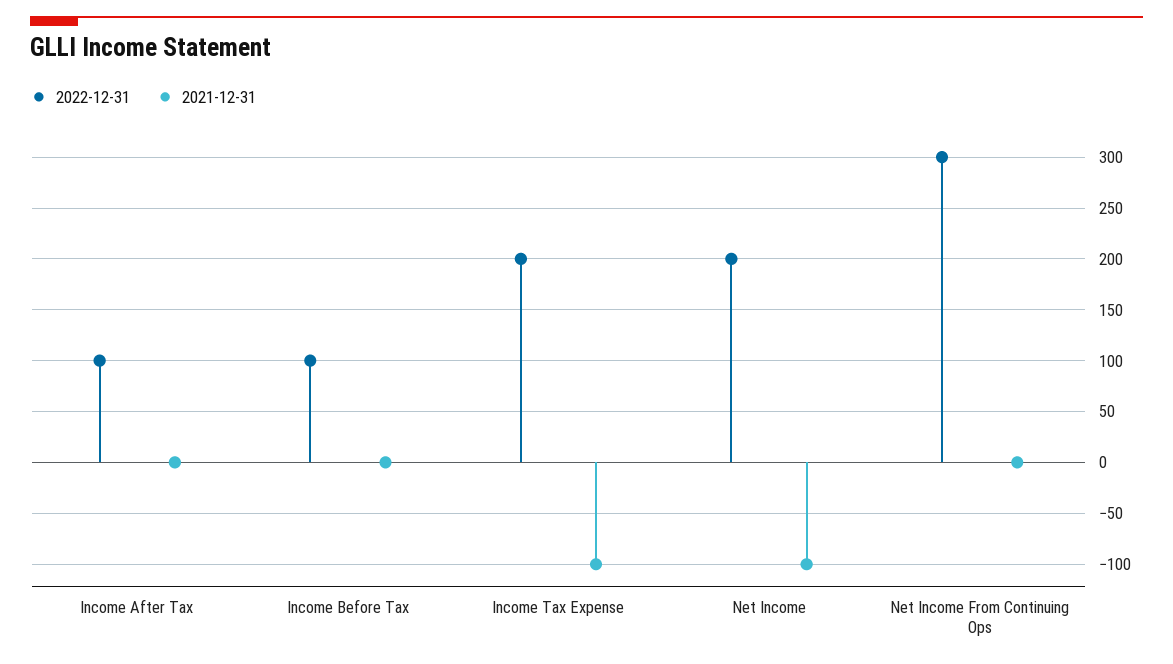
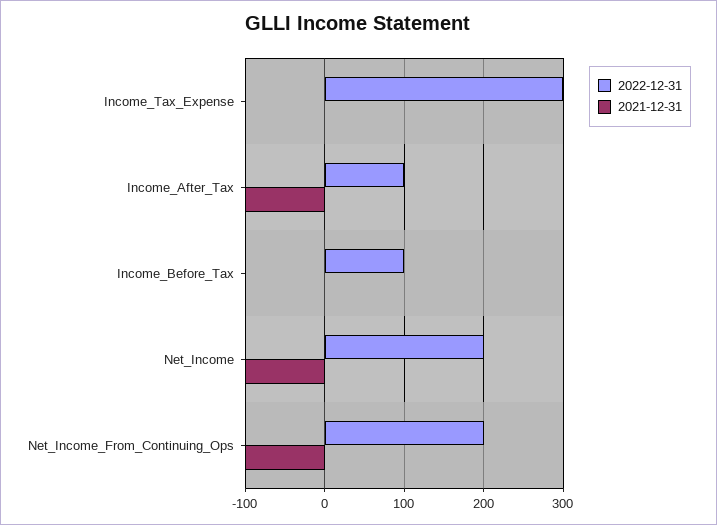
  {
    "2022-12-31": {
      "Income After Tax": 100,
      "Income Before Tax": 100,
-     "Income Tax Expense": 200,
+     "Income Tax Expense": 300,
      "Net Income": 200,
-     "Net Income From Continuing Ops": 300
+     "Net Income From Continuing Ops": 200
    },
    "2021-12-31": {
-     "Income After Tax": 0,
+     "Income After Tax": -100,
      "Income Before Tax": 0,
-     "Income Tax Expense": -100,
+     "Income Tax Expense": 0,
      "Net Income": -100,
-     "Net Income From Continuing Ops": 0
+     "Net Income From Continuing Ops": -100
    }
  }

